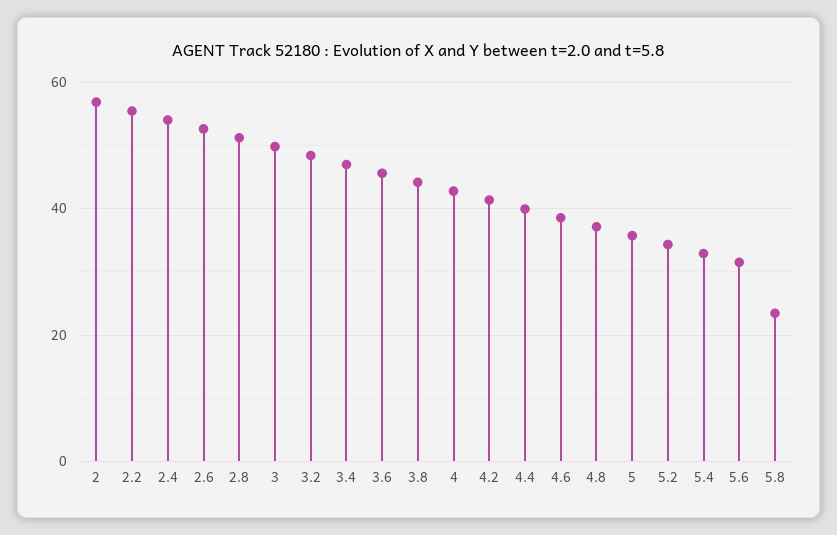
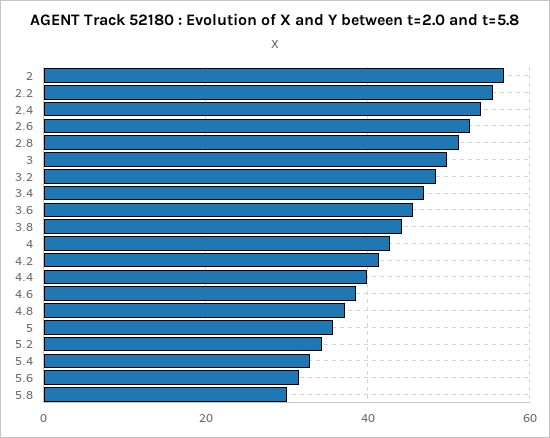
  {
    "2": 56,
    "2.2": 56,
    "2.4": 54,
    "2.6": 52,
    "2.8": 52,
    "3": 50,
    "3.2": 48,
    "3.4": 46,
    "3.6": 46,
    "3.8": 44,
    "4": 42,
    "4.2": 42,
    "4.4": 40,
    "4.6": 38,
    "4.8": 38,
    "5": 36,
    "5.2": 34,
    "5.4": 32,
    "5.6": 32,
-   "5.8": 24
+   "5.8": 30
  }

